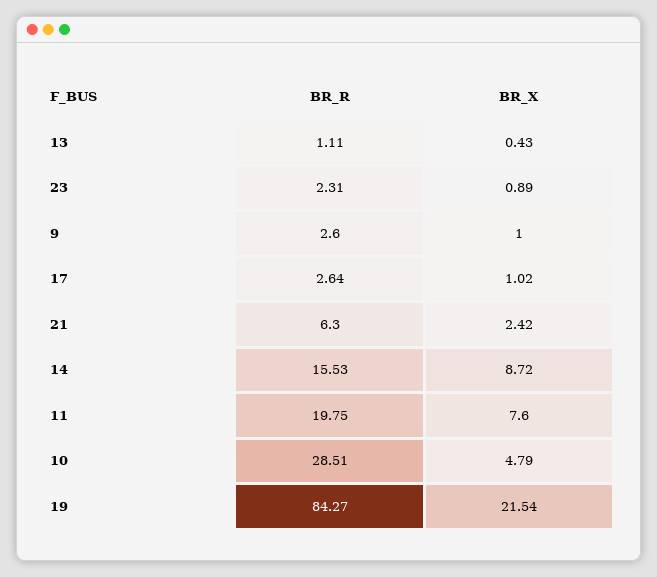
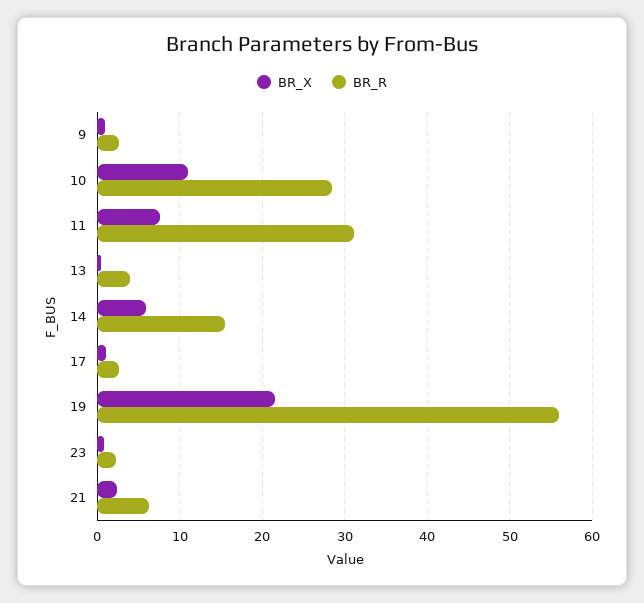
  {
    "BR_R": {
-     "13": 1.11,
+     "13": 4,
      "23": 2.31,
      "9": 2.6,
      "17": 2.64,
      "21": 6.3,
      "14": 15.53,
-     "11": 19.75,
+     "11": 31,
      "10": 28.51,
-     "19": 84.27
+     "19": 56
    },
    "BR_X": {
      "13": 0.43,
      "23": 0.89,
      "9": 1,
      "17": 1.02,
      "21": 2.42,
-     "14": 8.72,
+     "14": 6,
      "11": 7.6,
-     "10": 4.79,
+     "10": 11,
      "19": 21.54
    }
  }

